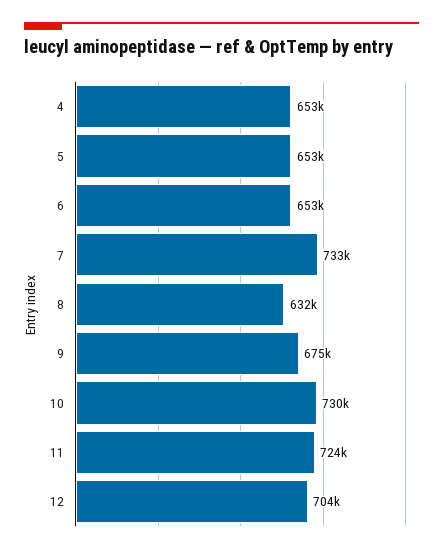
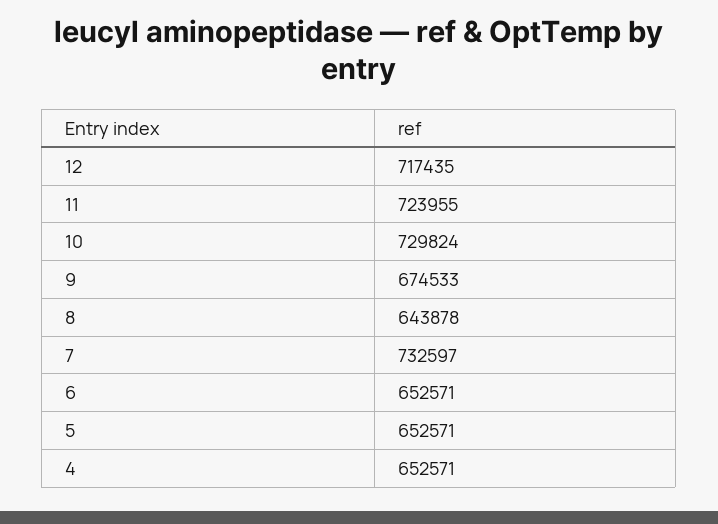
  {
    "4": 652571,
    "5": 652571,
    "6": 652571,
    "7": 732597,
-   "8": 632000,
+   "8": 643878,
    "9": 674533,
    "10": 729824,
    "11": 723955,
-   "12": 704000
+   "12": 717435
  }

